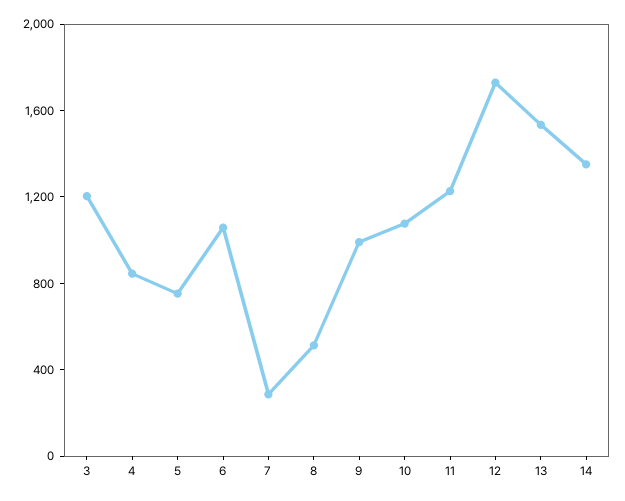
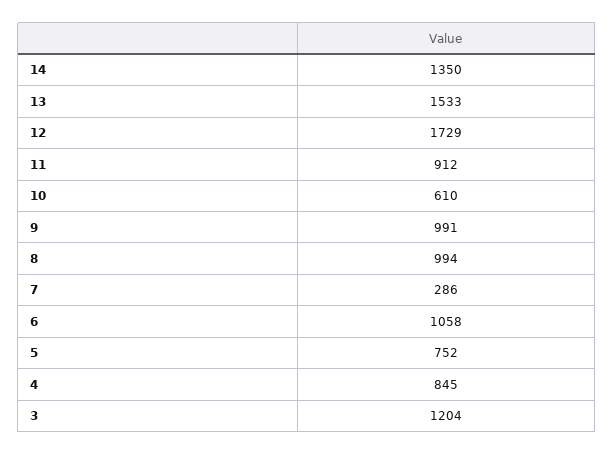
  {
    "3": 1204,
    "4": 845,
    "5": 752,
    "6": 1058,
    "7": 286,
-   "8": 500,
+   "8": 994,
    "9": 991,
-   "10": 1100,
+   "10": 610,
-   "11": 1200,
+   "11": 912,
    "12": 1729,
    "13": 1533,
    "14": 1350
  }

